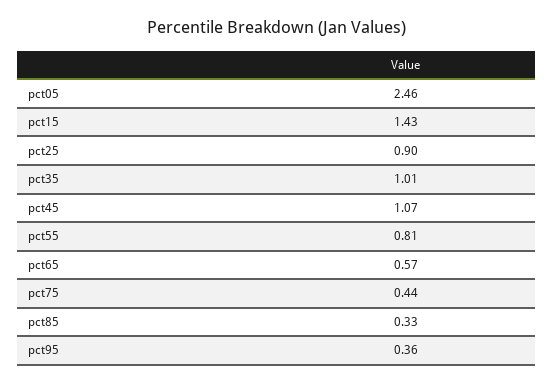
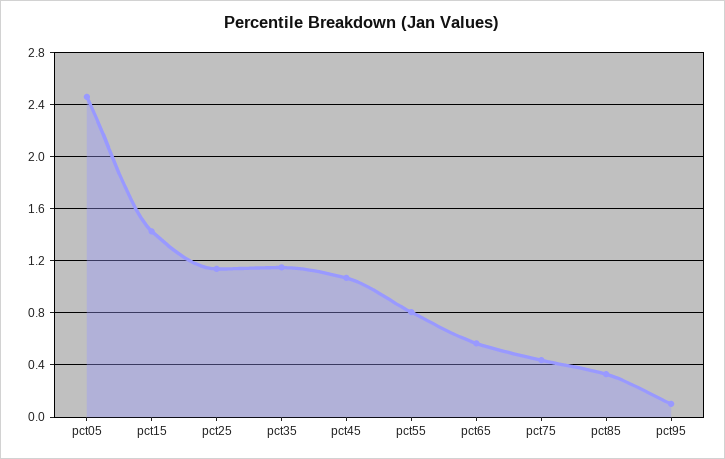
  {
    "pct05": 2.46,
    "pct15": 1.43,
-   "pct25": 0.9,
+   "pct25": 1.15,
-   "pct35": 1.01,
+   "pct35": 1.15,
    "pct45": 1.07,
    "pct55": 0.81,
    "pct65": 0.57,
    "pct75": 0.44,
    "pct85": 0.33,
-   "pct95": 0.36
+   "pct95": 0.1
  }

